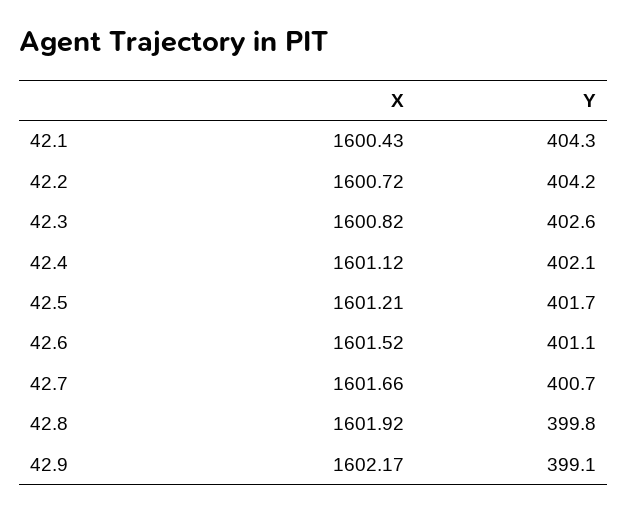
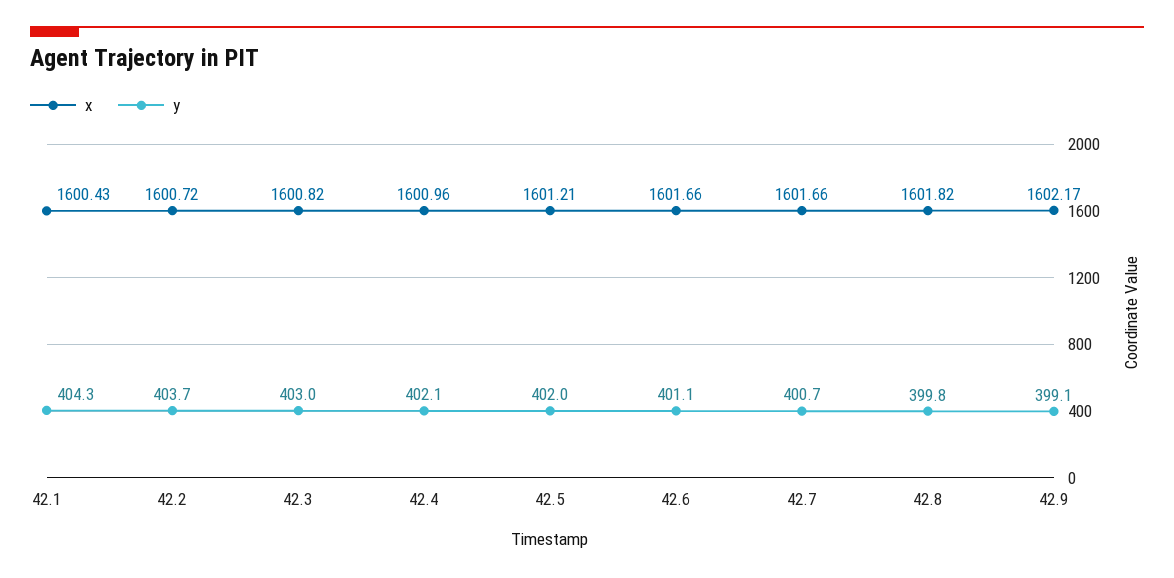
  {
    "X": {
      "42.1": 1600.43,
      "42.2": 1600.72,
      "42.3": 1600.82,
-     "42.4": 1601.12,
+     "42.4": 1600.96,
      "42.5": 1601.21,
-     "42.6": 1601.52,
+     "42.6": 1601.66,
      "42.7": 1601.66,
-     "42.8": 1601.92,
+     "42.8": 1601.82,
      "42.9": 1602.17
    },
    "Y": {
      "42.1": 404.3,
-     "42.2": 404.2,
+     "42.2": 403.7,
-     "42.3": 402.6,
+     "42.3": 403,
      "42.4": 402.1,
-     "42.5": 401.7,
+     "42.5": 402,
      "42.6": 401.1,
      "42.7": 400.7,
      "42.8": 399.8,
      "42.9": 399.1
    }
  }

